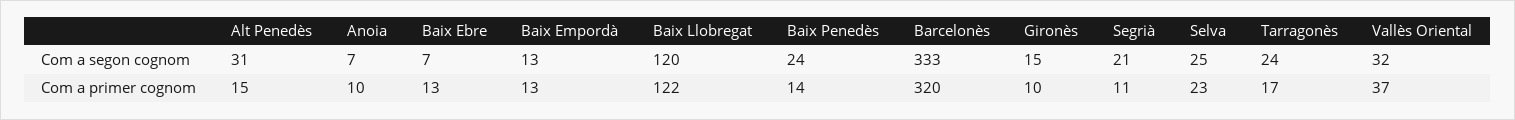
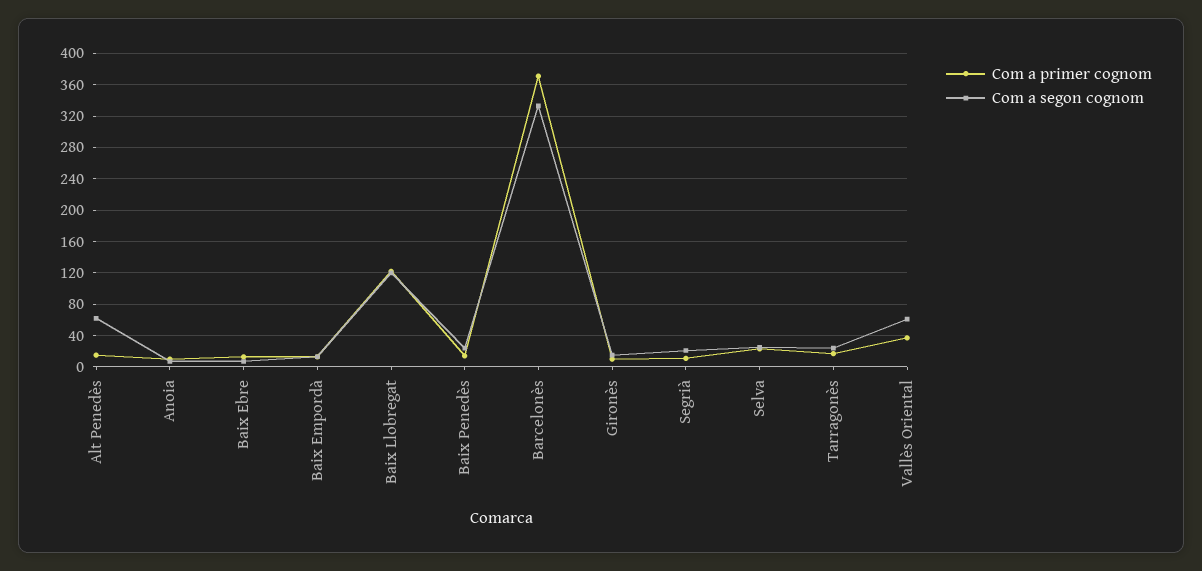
  {
    "Com a segon cognom": {
-     "Alt Penedès": 31,
+     "Alt Penedès": 60,
      "Anoia": 7,
      "Baix Ebre": 7,
      "Baix Empordà": 13,
      "Baix Llobregat": 120,
      "Baix Penedès": 24,
      "Barcelonès": 333,
      "Gironès": 15,
      "Segrià": 21,
      "Selva": 25,
      "Tarragonès": 24,
-     "Vallès Oriental": 32
+     "Vallès Oriental": 60
    },
    "Com a primer cognom": {
      "Alt Penedès": 15,
      "Anoia": 10,
      "Baix Ebre": 13,
      "Baix Empordà": 13,
      "Baix Llobregat": 122,
      "Baix Penedès": 14,
-     "Barcelonès": 320,
+     "Barcelonès": 370,
      "Gironès": 10,
      "Segrià": 11,
      "Selva": 23,
      "Tarragonès": 17,
      "Vallès Oriental": 37
    }
  }

